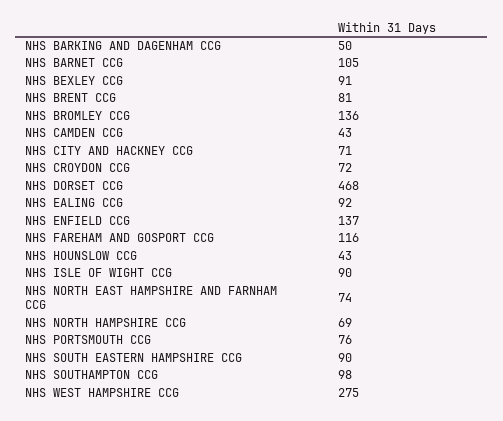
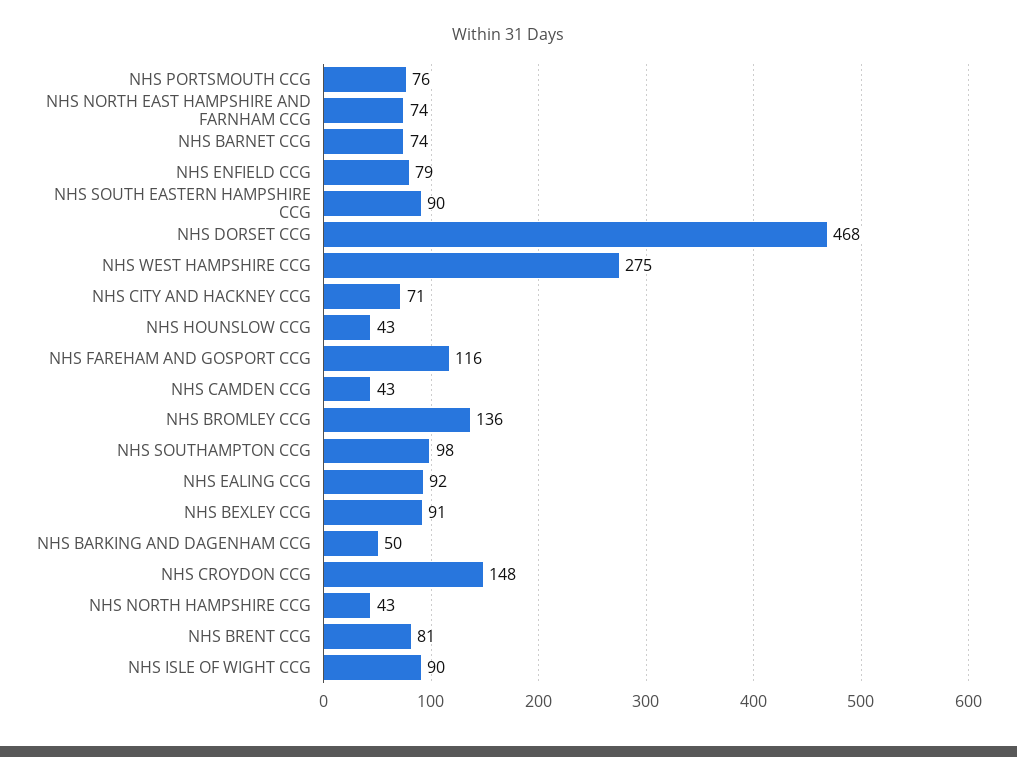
  {
    "NHS BARKING AND DAGENHAM CCG": 50,
-   "NHS BARNET CCG": 105,
+   "NHS BARNET CCG": 74,
    "NHS BEXLEY CCG": 91,
    "NHS BRENT CCG": 81,
    "NHS BROMLEY CCG": 136,
    "NHS CAMDEN CCG": 43,
    "NHS CITY AND HACKNEY CCG": 71,
-   "NHS CROYDON CCG": 72,
+   "NHS CROYDON CCG": 148,
    "NHS DORSET CCG": 468,
    "NHS EALING CCG": 92,
-   "NHS ENFIELD CCG": 137,
+   "NHS ENFIELD CCG": 79,
    "NHS FAREHAM AND GOSPORT CCG": 116,
    "NHS HOUNSLOW CCG": 43,
    "NHS ISLE OF WIGHT CCG": 90,
    "NHS NORTH EAST HAMPSHIRE AND FARNHAM CCG": 74,
-   "NHS NORTH HAMPSHIRE CCG": 69,
+   "NHS NORTH HAMPSHIRE CCG": 43,
    "NHS PORTSMOUTH CCG": 76,
    "NHS SOUTH EASTERN HAMPSHIRE CCG": 90,
    "NHS SOUTHAMPTON CCG": 98,
    "NHS WEST HAMPSHIRE CCG": 275
  }

